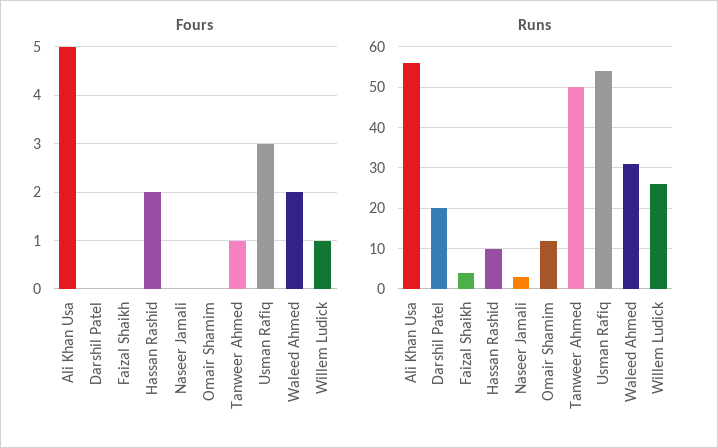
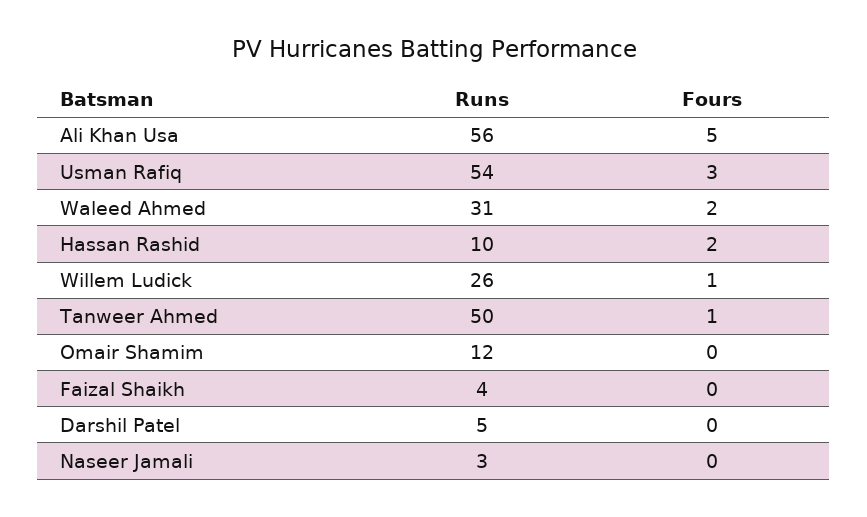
  {
    "Fours": {
      "Ali Khan Usa": 5,
      "Darshil Patel": 0,
      "Faizal Shaikh": 0,
      "Hassan Rashid": 2,
      "Naseer Jamali": 0,
      "Omair Shamim": 0,
      "Tanweer Ahmed": 1,
      "Usman Rafiq": 3,
      "Waleed Ahmed": 2,
      "Willem Ludick": 1
    },
    "Runs": {
      "Ali Khan Usa": 56,
-     "Darshil Patel": 20,
+     "Darshil Patel": 5,
      "Faizal Shaikh": 4,
      "Hassan Rashid": 10,
      "Naseer Jamali": 3,
      "Omair Shamim": 12,
      "Tanweer Ahmed": 50,
      "Usman Rafiq": 54,
      "Waleed Ahmed": 31,
      "Willem Ludick": 26
    }
  }

